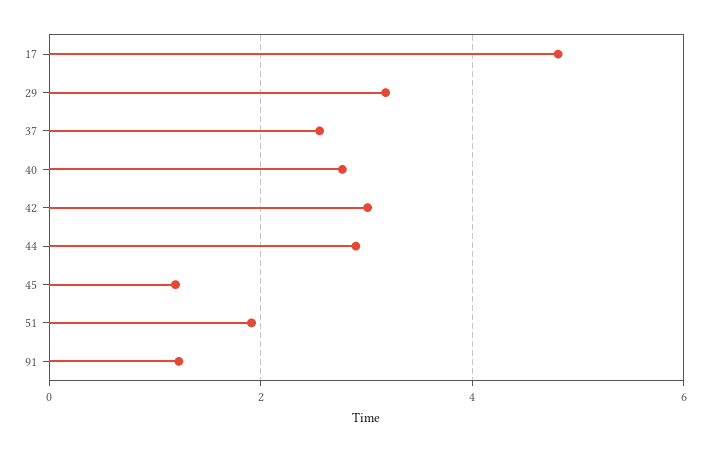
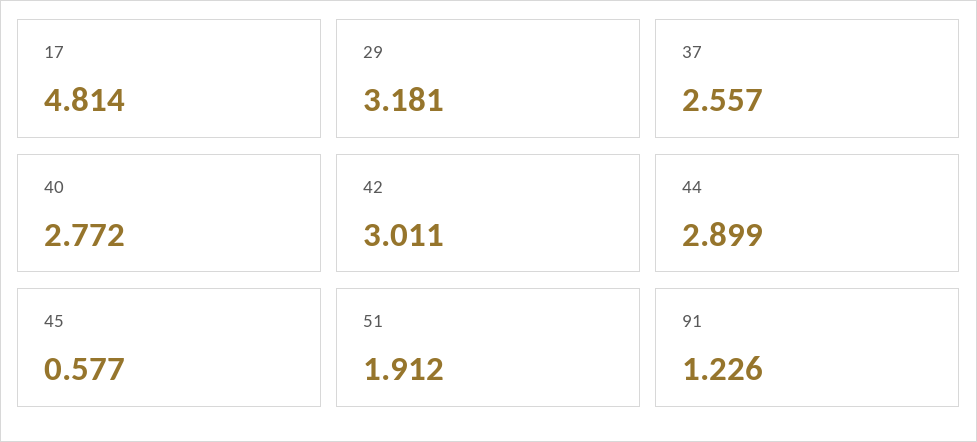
  {
    "17": 4.814,
    "29": 3.181,
    "37": 2.557,
    "40": 2.772,
    "42": 3.011,
    "44": 2.899,
-   "45": 1.2,
+   "45": 0.577,
    "51": 1.912,
    "91": 1.226
  }

